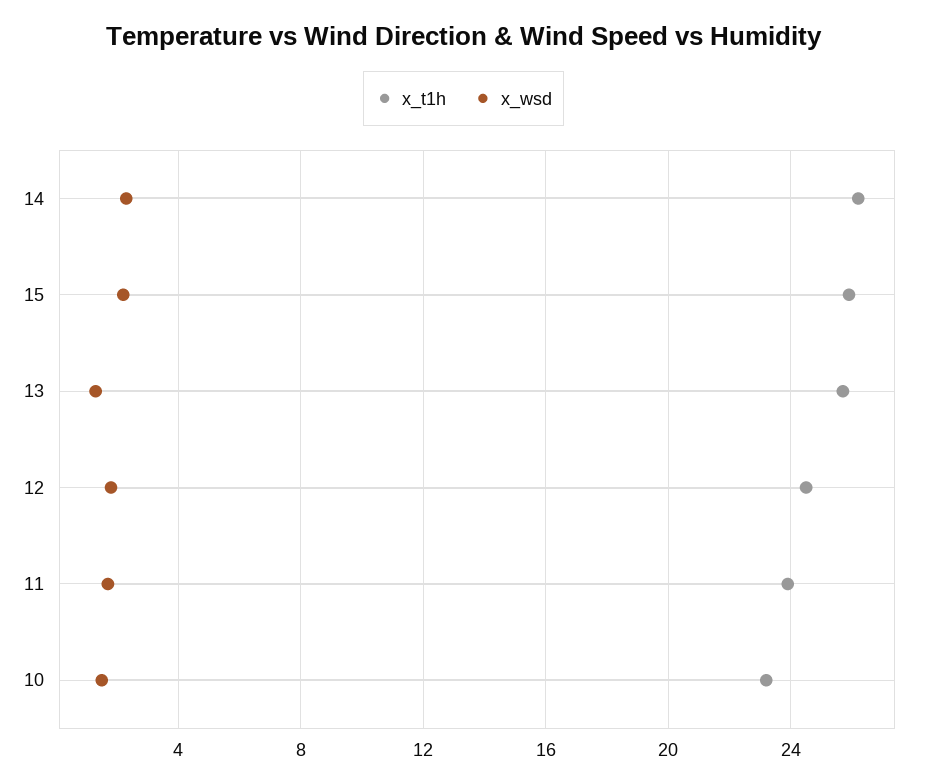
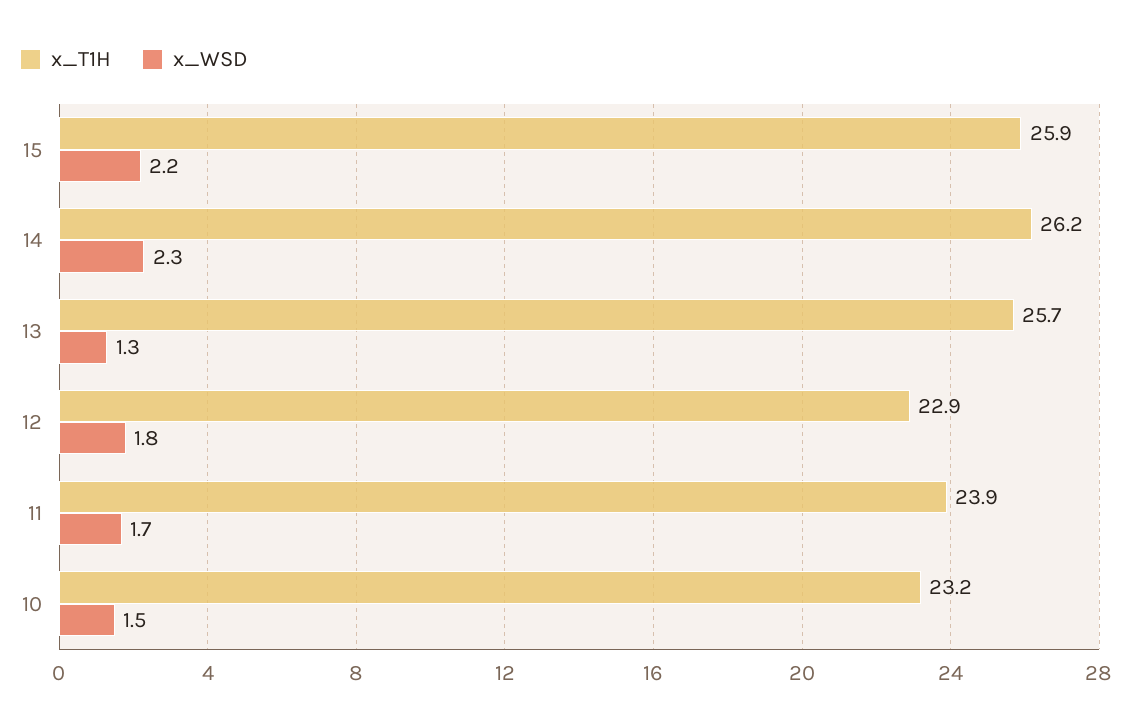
  {
    "x_t1h": {
      "14": 26.2,
      "15": 25.9,
      "13": 25.7,
-     "12": 24.5,
+     "12": 22.9,
      "11": 23.9,
      "10": 23.2
    },
    "x_wsd": {
      "14": 2.3,
      "15": 2.2,
      "13": 1.3,
      "12": 1.8,
      "11": 1.7,
      "10": 1.5
    }
  }

